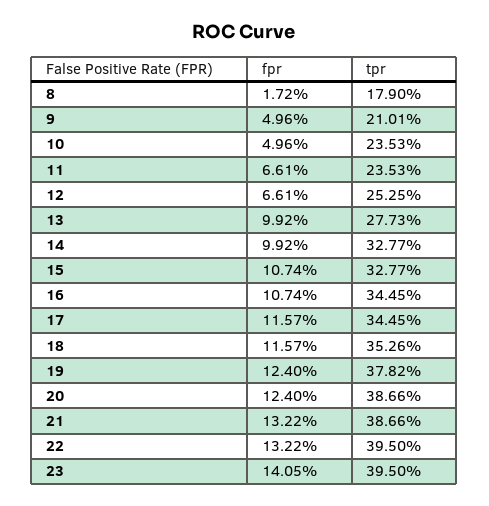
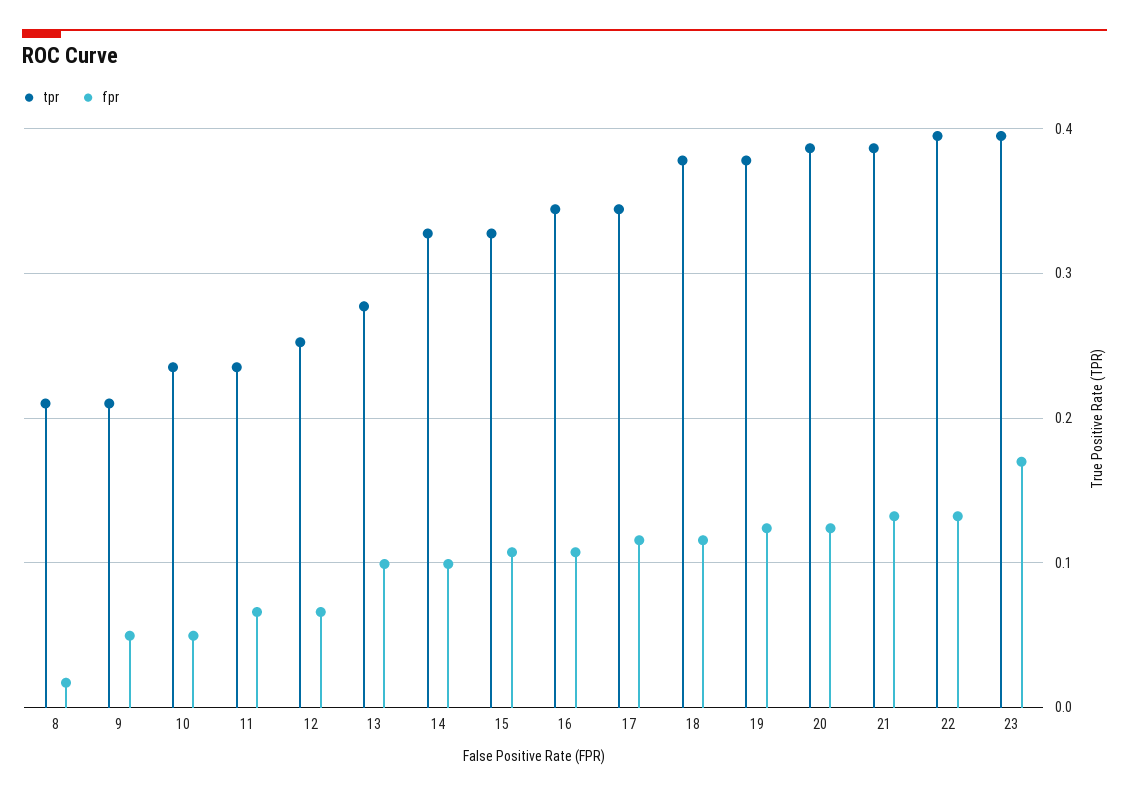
  {
    "fpr": {
      "8": 0.0172,
      "9": 0.0496,
      "10": 0.0496,
      "11": 0.0661,
      "12": 0.0661,
      "13": 0.0992,
      "14": 0.0992,
      "15": 0.1074,
      "16": 0.1074,
      "17": 0.1157,
      "18": 0.1157,
      "19": 0.124,
      "20": 0.124,
      "21": 0.1322,
      "22": 0.1322,
-     "23": 0.1405
+     "23": 0.17
    },
    "tpr": {
-     "8": 0.179,
+     "8": 0.21,
      "9": 0.2101,
      "10": 0.2353,
      "11": 0.2353,
      "12": 0.2525,
      "13": 0.2773,
      "14": 0.3277,
      "15": 0.3277,
      "16": 0.3445,
      "17": 0.3445,
-     "18": 0.3526,
+     "18": 0.38,
      "19": 0.3782,
      "20": 0.3866,
      "21": 0.3866,
      "22": 0.395,
      "23": 0.395
    }
  }

